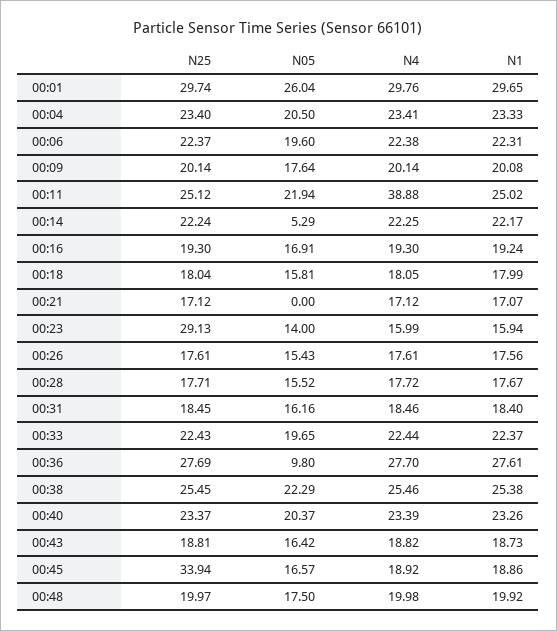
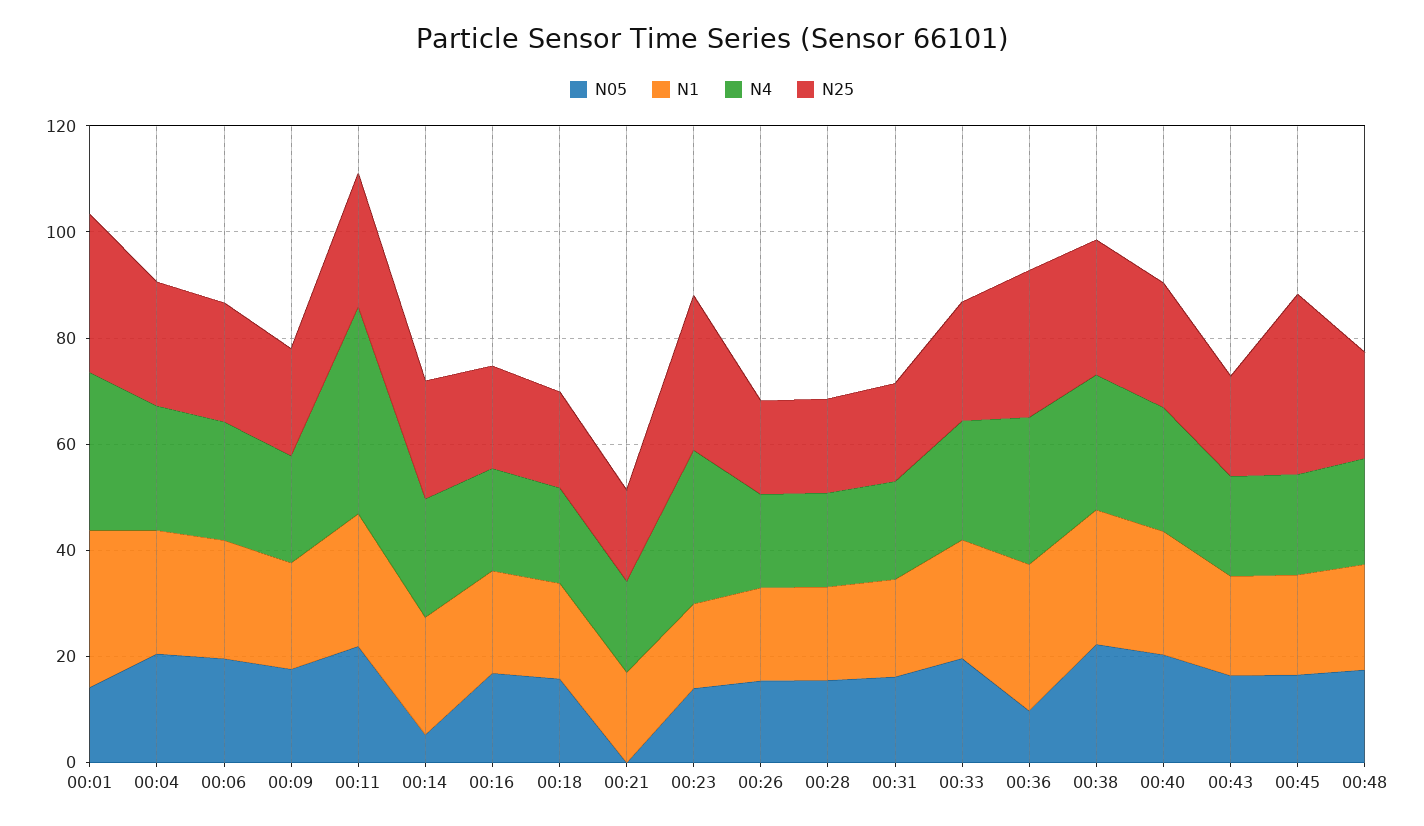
  {
    "N25": {
      "00:01": 29.74,
      "00:04": 23.4,
      "00:06": 22.37,
      "00:09": 20.14,
      "00:11": 25.12,
      "00:14": 22.24,
      "00:16": 19.3,
      "00:18": 18.04,
      "00:21": 17.12,
      "00:23": 29.13,
      "00:26": 17.61,
      "00:28": 17.71,
      "00:31": 18.45,
      "00:33": 22.43,
      "00:36": 27.69,
      "00:38": 25.45,
      "00:40": 23.37,
      "00:43": 18.81,
      "00:45": 33.94,
      "00:48": 19.97
    },
    "N05": {
-     "00:01": 26.04,
+     "00:01": 15,
      "00:04": 20.5,
      "00:06": 19.6,
      "00:09": 17.64,
      "00:11": 21.94,
      "00:14": 5.29,
      "00:16": 16.91,
      "00:18": 15.81,
      "00:21": 0,
      "00:23": 14,
      "00:26": 15.43,
      "00:28": 15.52,
      "00:31": 16.16,
      "00:33": 19.65,
      "00:36": 9.8,
      "00:38": 22.29,
      "00:40": 20.37,
      "00:43": 16.42,
      "00:45": 16.57,
      "00:48": 17.5
    },
    "N4": {
      "00:01": 29.76,
      "00:04": 23.41,
      "00:06": 22.38,
      "00:09": 20.14,
      "00:11": 38.88,
      "00:14": 22.25,
      "00:16": 19.3,
      "00:18": 18.05,
      "00:21": 17.12,
-     "00:23": 15.99,
+     "00:23": 30,
      "00:26": 17.61,
      "00:28": 17.72,
      "00:31": 18.46,
      "00:33": 22.44,
      "00:36": 27.7,
      "00:38": 25.46,
      "00:40": 23.39,
      "00:43": 18.82,
      "00:45": 18.92,
      "00:48": 19.98
    },
    "N1": {
      "00:01": 29.65,
      "00:04": 23.33,
      "00:06": 22.31,
      "00:09": 20.08,
      "00:11": 25.02,
      "00:14": 22.17,
      "00:16": 19.24,
      "00:18": 17.99,
      "00:21": 17.07,
      "00:23": 15.94,
      "00:26": 17.56,
      "00:28": 17.67,
      "00:31": 18.4,
      "00:33": 22.37,
      "00:36": 27.61,
      "00:38": 25.38,
      "00:40": 23.26,
      "00:43": 18.73,
      "00:45": 18.86,
      "00:48": 19.92
    }
  }

